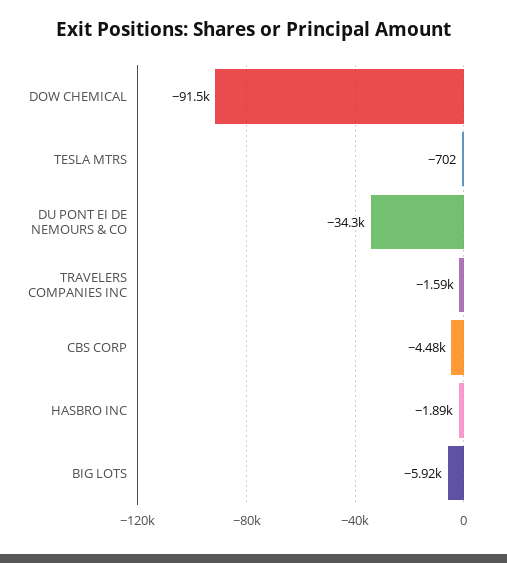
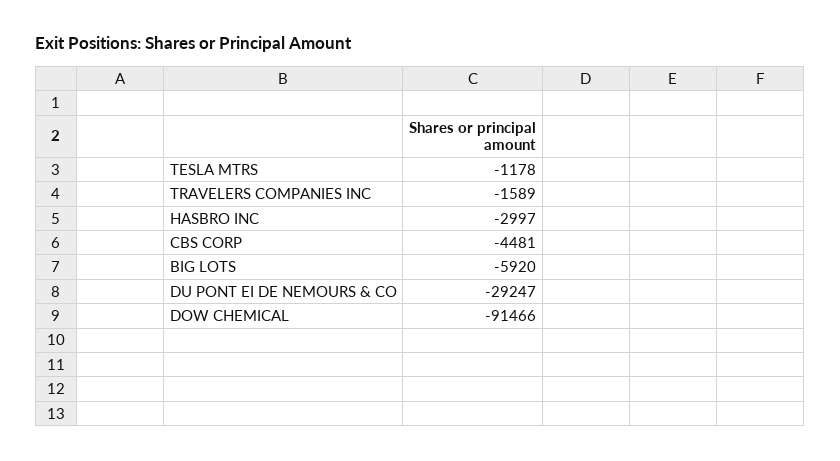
  {
    "DOW CHEMICAL": -91466,
-   "TESLA MTRS": -702,
+   "TESLA MTRS": -1178,
-   "DU PONT EI DE NEMOURS & CO": -34300,
+   "DU PONT EI DE NEMOURS & CO": -29247,
    "TRAVELERS COMPANIES INC": -1589,
    "CBS CORP": -4481,
-   "HASBRO INC": -1890,
+   "HASBRO INC": -2997,
    "BIG LOTS": -5920
  }

